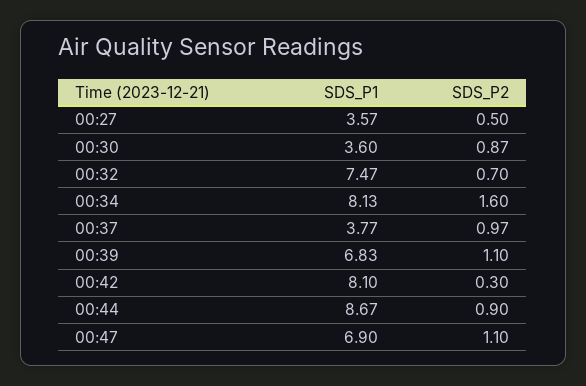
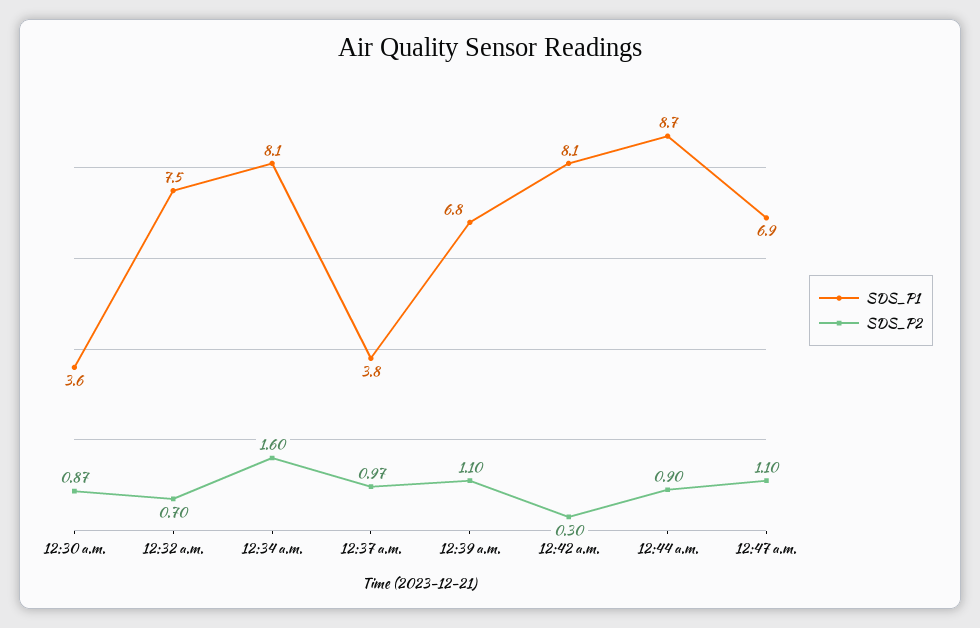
  {
    "SDS_P1": {
-     "00:27": 3.57,
      "00:30": 3.6,
      "00:32": 7.47,
      "00:34": 8.13,
      "00:37": 3.77,
      "00:39": 6.83,
      "00:42": 8.1,
      "00:44": 8.67,
      "00:47": 6.9
    },
    "SDS_P2": {
-     "00:27": 0.5,
      "00:30": 0.87,
      "00:32": 0.7,
      "00:34": 1.6,
      "00:37": 0.97,
      "00:39": 1.1,
      "00:42": 0.3,
      "00:44": 0.9,
      "00:47": 1.1
    }
  }

